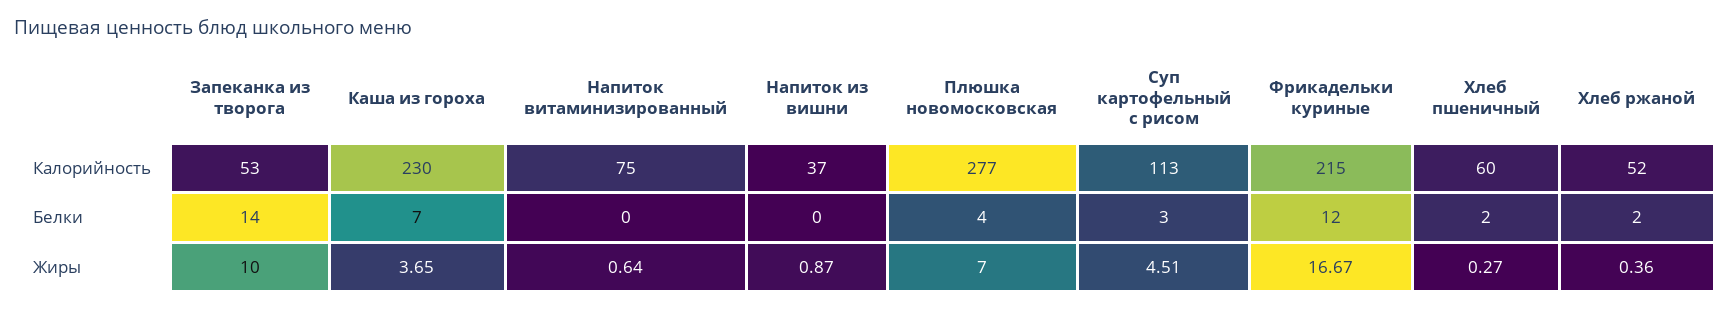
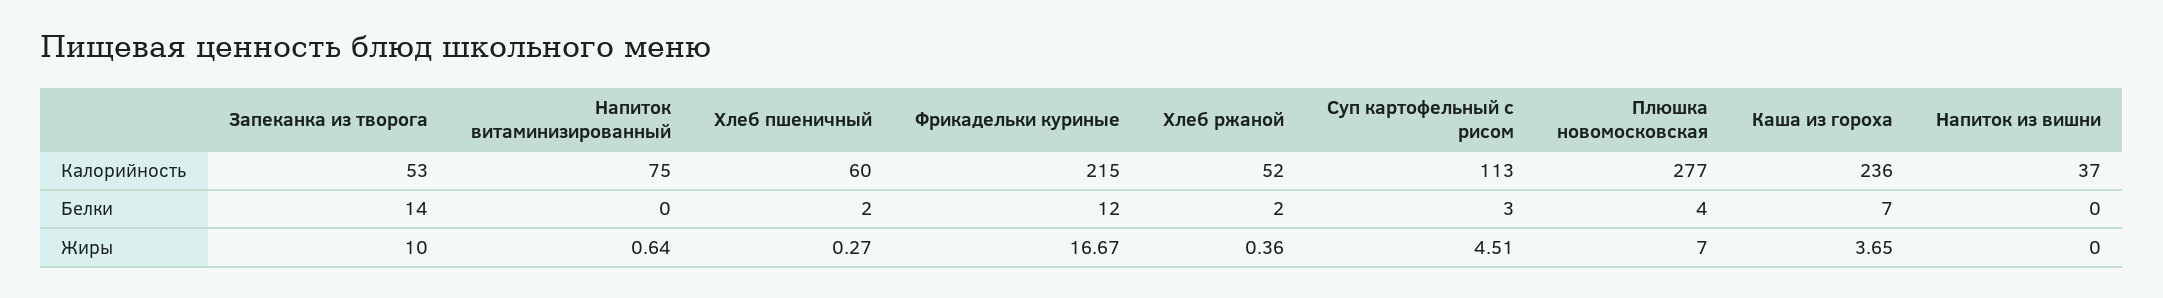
  {
    "Запеканка из творога": {
      "Калорийность": 53,
      "Белки": 14,
      "Жиры": 10
    },
    "Каша из гороха": {
-     "Калорийность": 230,
+     "Калорийность": 236,
      "Белки": 7,
      "Жиры": 3.65
    },
    "Напиток витаминизированный": {
      "Калорийность": 75,
      "Белки": 0,
      "Жиры": 0.64
    },
    "Напиток из вишни": {
      "Калорийность": 37,
      "Белки": 0,
-     "Жиры": 0.87
+     "Жиры": 0
    },
    "Плюшка новомосковская": {
      "Калорийность": 277,
      "Белки": 4,
      "Жиры": 7
    },
    "Суп картофельный с рисом": {
      "Калорийность": 113,
      "Белки": 3,
      "Жиры": 4.51
    },
    "Фрикадельки куриные": {
      "Калорийность": 215,
      "Белки": 12,
      "Жиры": 16.67
    },
    "Хлеб пшеничный": {
      "Калорийность": 60,
      "Белки": 2,
      "Жиры": 0.27
    },
    "Хлеб ржаной": {
      "Калорийность": 52,
      "Белки": 2,
      "Жиры": 0.36
    }
  }

